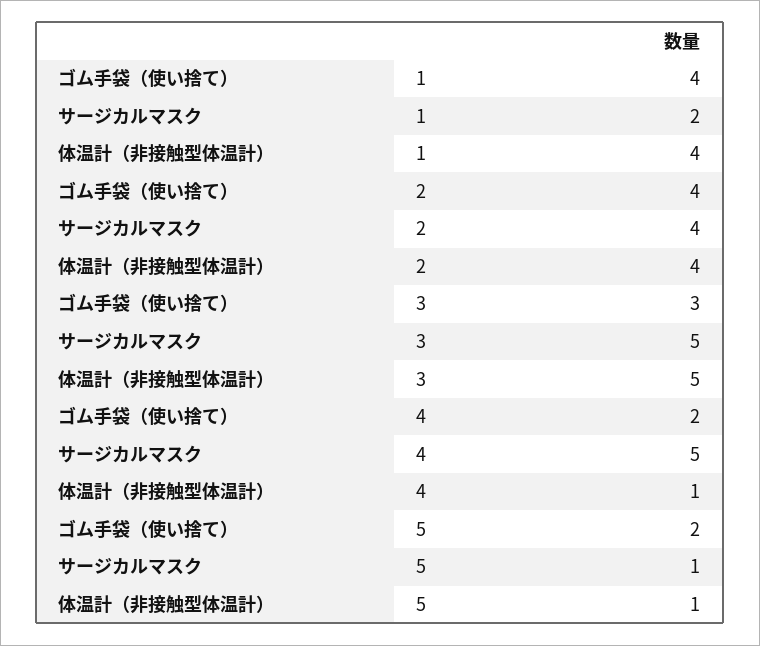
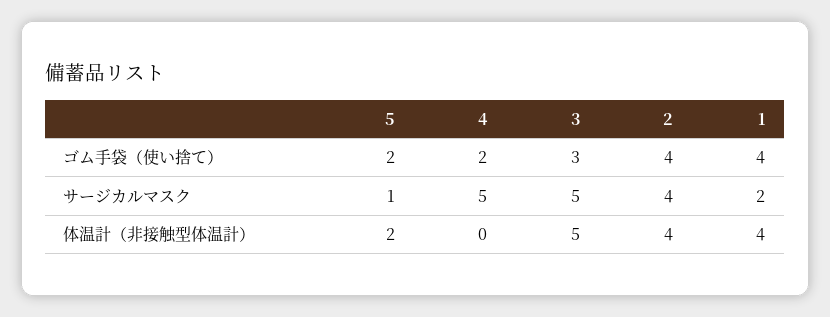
  {
    "ゴム手袋（使い捨て）": {
      "1": 4,
      "2": 4,
      "3": 3,
      "4": 2,
      "5": 2
    },
    "サージカルマスク": {
      "1": 2,
      "2": 4,
      "3": 5,
      "4": 5,
      "5": 1
    },
    "体温計（非接触型体温計）": {
      "1": 4,
      "2": 4,
      "3": 5,
-     "4": 1,
+     "4": 0,
-     "5": 1
+     "5": 2
    }
  }

